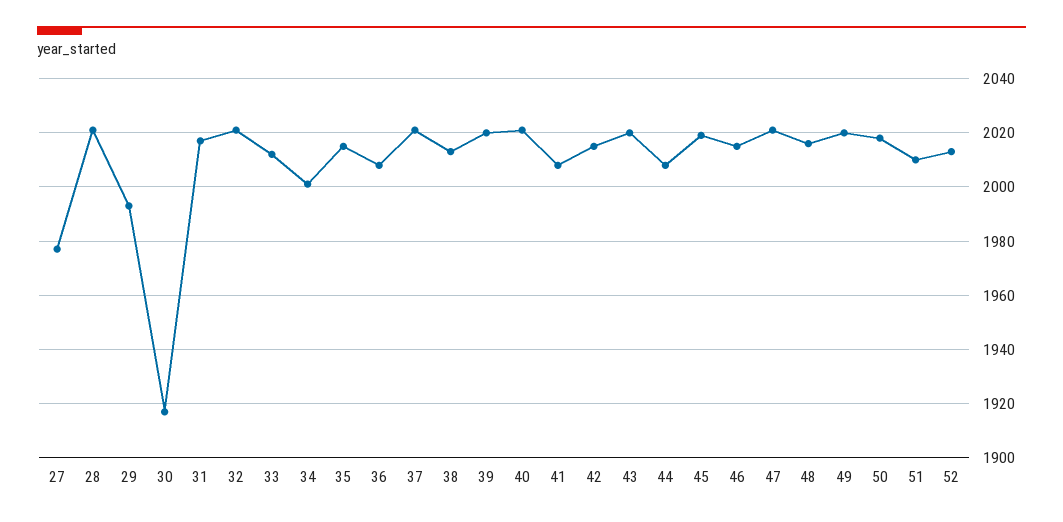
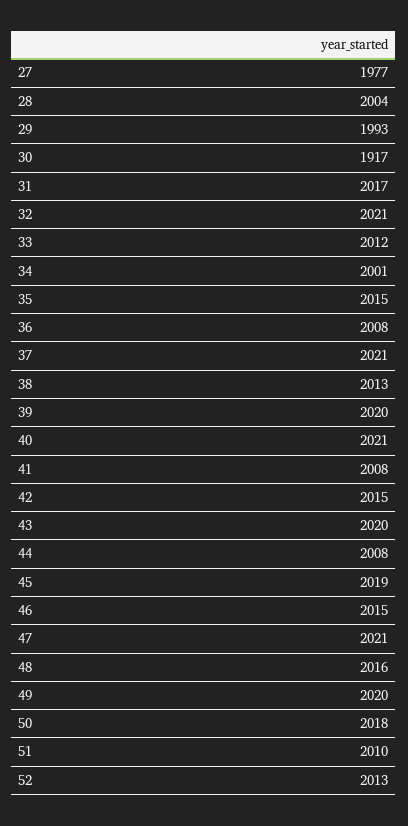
  {
    "27": 1977,
-   "28": 2020,
+   "28": 2004,
    "29": 1993,
    "30": 1917,
    "31": 2017,
    "32": 2021,
    "33": 2012,
    "34": 2001,
    "35": 2015,
    "36": 2008,
    "37": 2021,
    "38": 2013,
    "39": 2020,
    "40": 2021,
    "41": 2008,
    "42": 2015,
    "43": 2020,
    "44": 2008,
    "45": 2019,
    "46": 2015,
    "47": 2021,
    "48": 2016,
    "49": 2020,
    "50": 2018,
    "51": 2010,
    "52": 2013
  }

